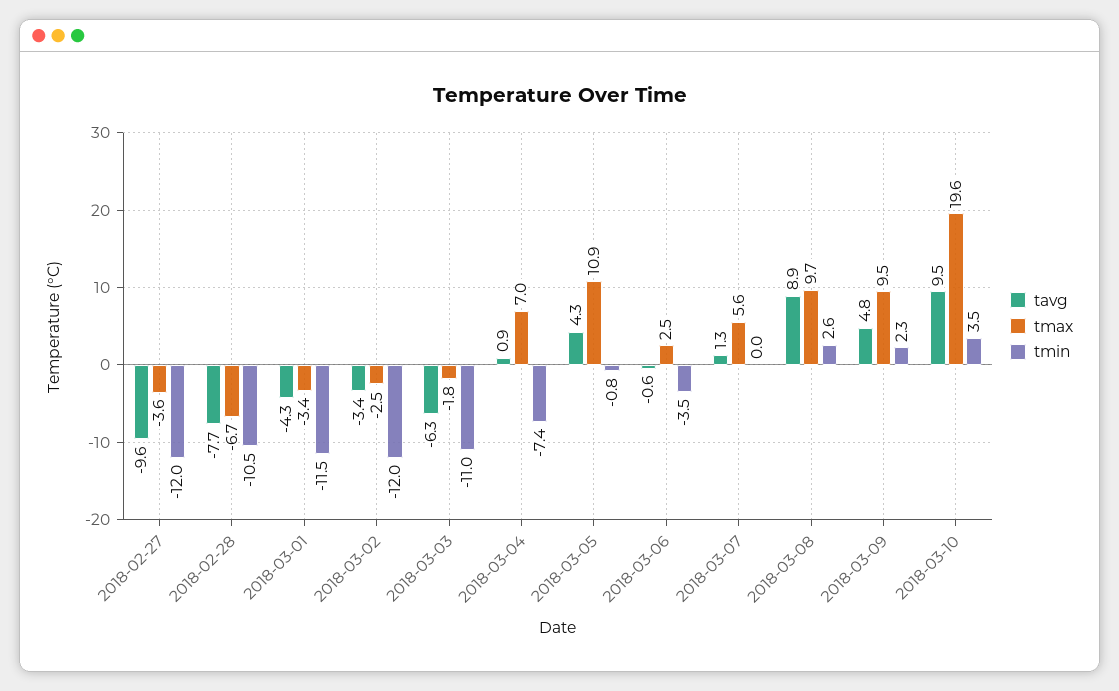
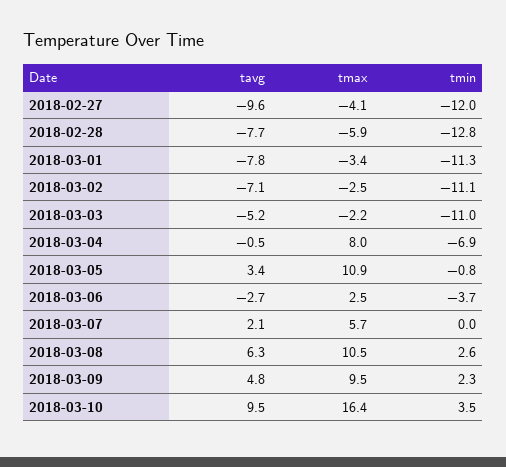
  {
    "tavg": {
      "2018-02-27": -9.6,
      "2018-02-28": -7.7,
-     "2018-03-01": -4.3,
+     "2018-03-01": -7.8,
-     "2018-03-02": -3.4,
+     "2018-03-02": -7.1,
-     "2018-03-03": -6.3,
+     "2018-03-03": -5.2,
-     "2018-03-04": 0.9,
+     "2018-03-04": -0.5,
-     "2018-03-05": 4.3,
+     "2018-03-05": 3.4,
-     "2018-03-06": -0.6,
+     "2018-03-06": -2.7,
-     "2018-03-07": 1.3,
+     "2018-03-07": 2.1,
-     "2018-03-08": 8.9,
+     "2018-03-08": 6.3,
      "2018-03-09": 4.8,
      "2018-03-10": 9.5
    },
    "tmax": {
-     "2018-02-27": -3.6,
+     "2018-02-27": -4.1,
-     "2018-02-28": -6.7,
+     "2018-02-28": -5.9,
      "2018-03-01": -3.4,
      "2018-03-02": -2.5,
-     "2018-03-03": -1.8,
+     "2018-03-03": -2.2,
-     "2018-03-04": 7,
+     "2018-03-04": 8,
      "2018-03-05": 10.9,
      "2018-03-06": 2.5,
-     "2018-03-07": 5.6,
+     "2018-03-07": 5.7,
-     "2018-03-08": 9.7,
+     "2018-03-08": 10.5,
      "2018-03-09": 9.5,
-     "2018-03-10": 19.6
+     "2018-03-10": 16.4
    },
    "tmin": {
      "2018-02-27": -12,
-     "2018-02-28": -10.5,
+     "2018-02-28": -12.8,
-     "2018-03-01": -11.5,
+     "2018-03-01": -11.3,
-     "2018-03-02": -12,
+     "2018-03-02": -11.1,
      "2018-03-03": -11,
-     "2018-03-04": -7.4,
+     "2018-03-04": -6.9,
      "2018-03-05": -0.8,
-     "2018-03-06": -3.5,
+     "2018-03-06": -3.7,
      "2018-03-07": 0,
      "2018-03-08": 2.6,
      "2018-03-09": 2.3,
      "2018-03-10": 3.5
    }
  }

